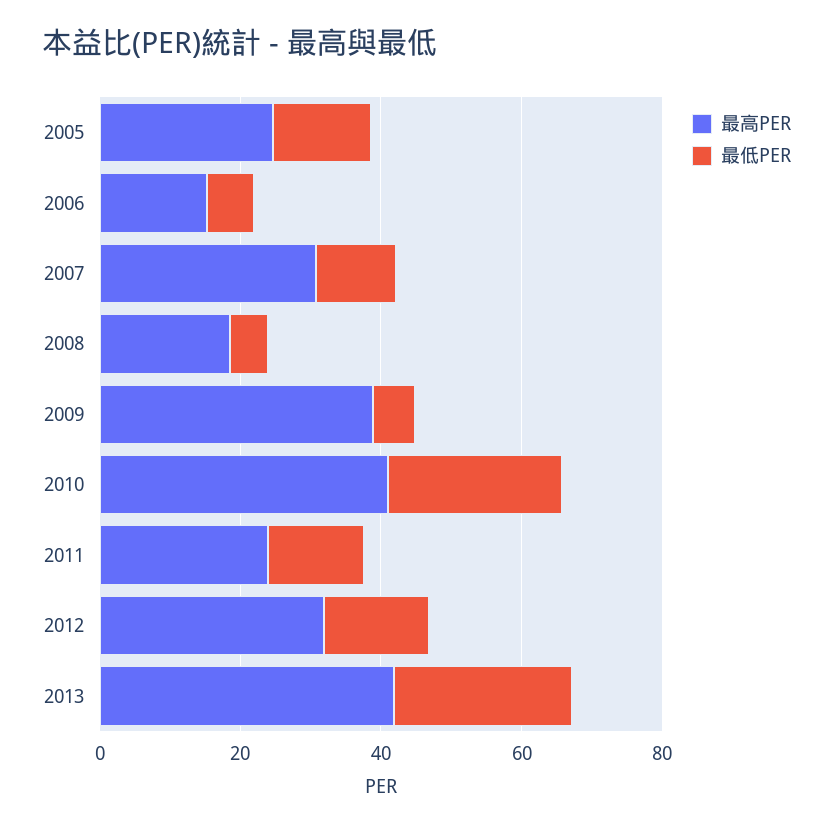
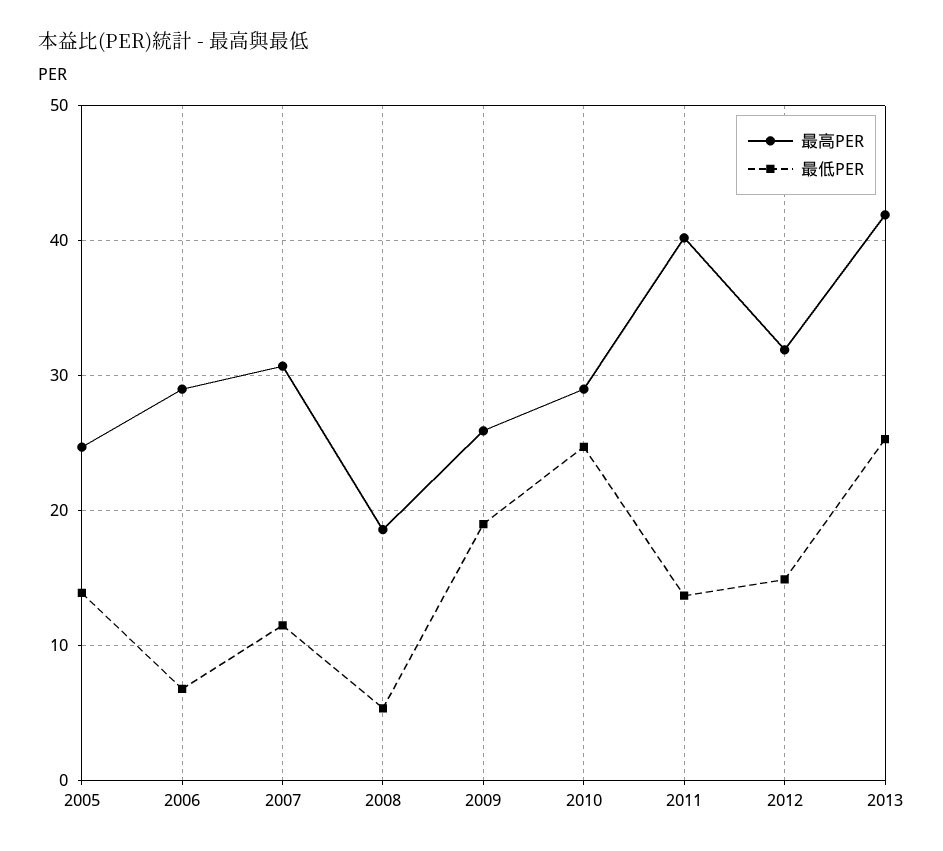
  {
    "最高PER": {
      "2005": 25,
-     "2006": 15,
+     "2006": 29,
      "2007": 31,
      "2008": 19,
-     "2009": 40,
+     "2009": 26,
-     "2010": 40,
+     "2010": 29,
-     "2011": 25,
+     "2011": 40,
      "2012": 32,
      "2013": 42
    },
    "最低PER": {
      "2005": 14,
      "2006": 7,
      "2007": 12,
      "2008": 5,
-     "2009": 5,
+     "2009": 19,
      "2010": 25,
      "2011": 14,
      "2012": 15,
      "2013": 25
    }
  }

